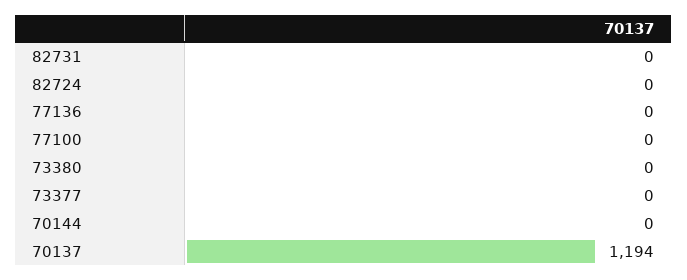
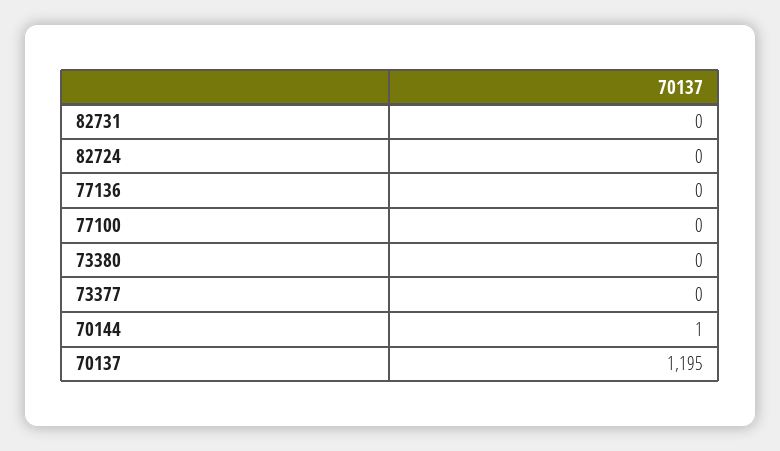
  {
    "82731": 0,
    "82724": 0,
    "77136": 0,
    "77100": 0,
    "73380": 0,
    "73377": 0,
-   "70144": 0,
+   "70144": 1,
-   "70137": 1194
+   "70137": 1195
  }

